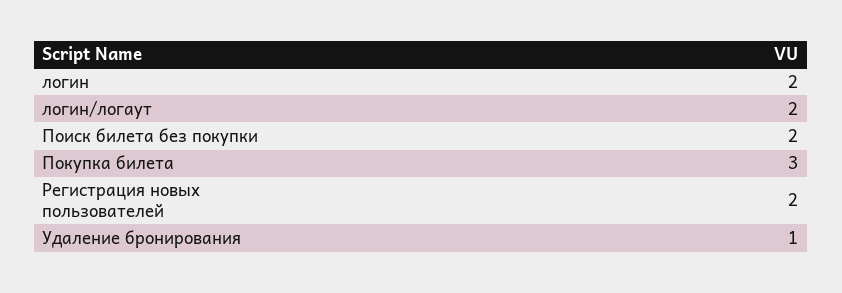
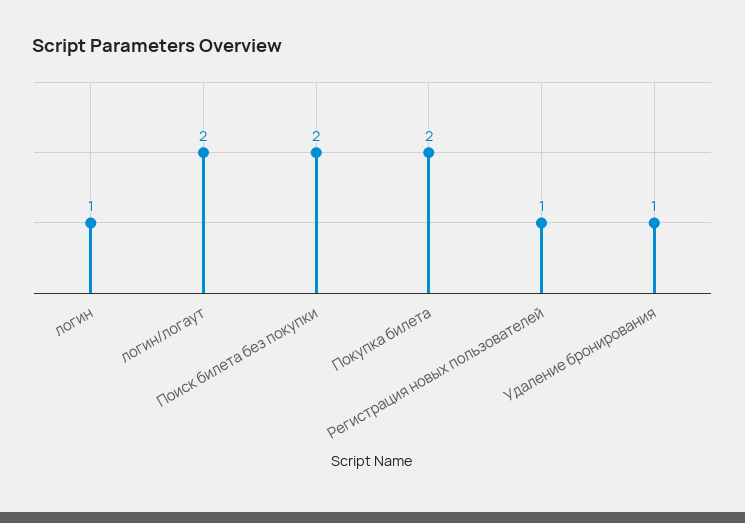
  {
-   "логин": 2,
+   "логин": 1,
    "логин/логаут": 2,
    "Поиск билета без покупки": 2,
-   "Покупка билета": 3,
+   "Покупка билета": 2,
-   "Регистрация новых пользователей": 2,
+   "Регистрация новых пользователей": 1,
    "Удаление бронирования": 1
  }

